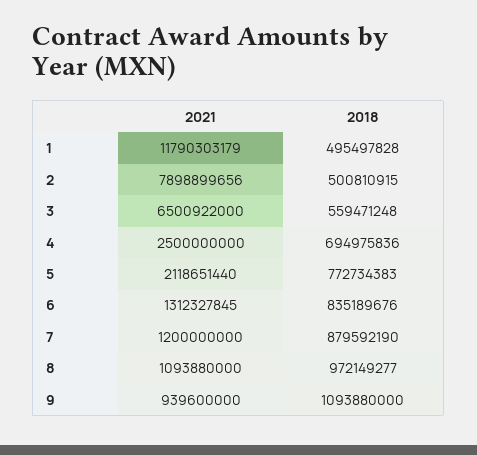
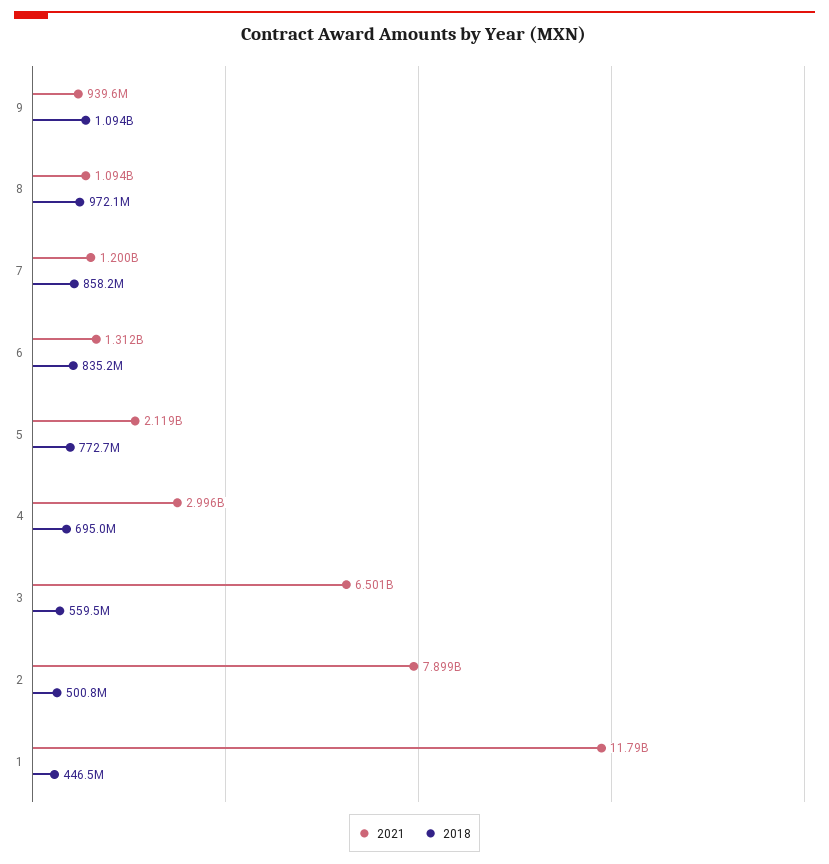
  {
    "2021": {
      "1": 11790303179,
      "2": 7898899656,
      "3": 6500922000,
-     "4": 2500000000,
+     "4": 2996000000,
      "5": 2118651440,
      "6": 1312327845,
      "7": 1200000000,
      "8": 1093880000,
      "9": 939600000
    },
    "2018": {
-     "1": 495497828,
+     "1": 446500000,
      "2": 500810915,
      "3": 559471248,
      "4": 694975836,
      "5": 772734383,
      "6": 835189676,
-     "7": 879592190,
+     "7": 858200000,
      "8": 972149277,
      "9": 1093880000
    }
  }

